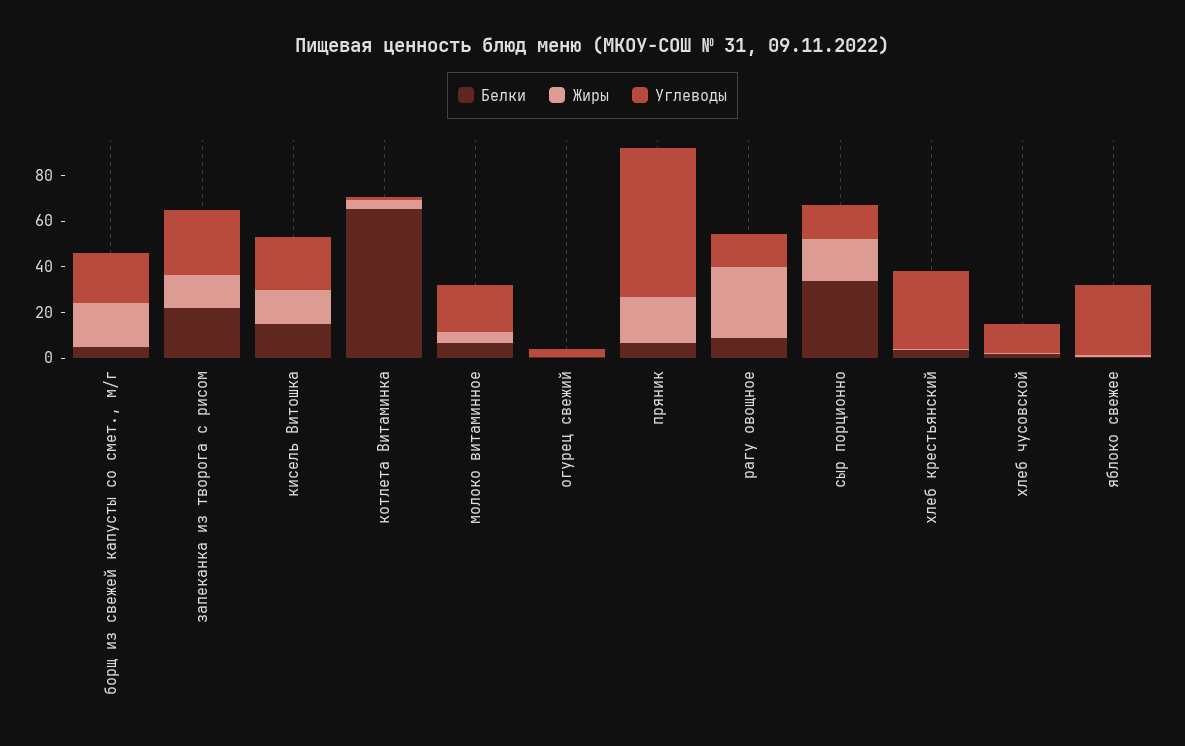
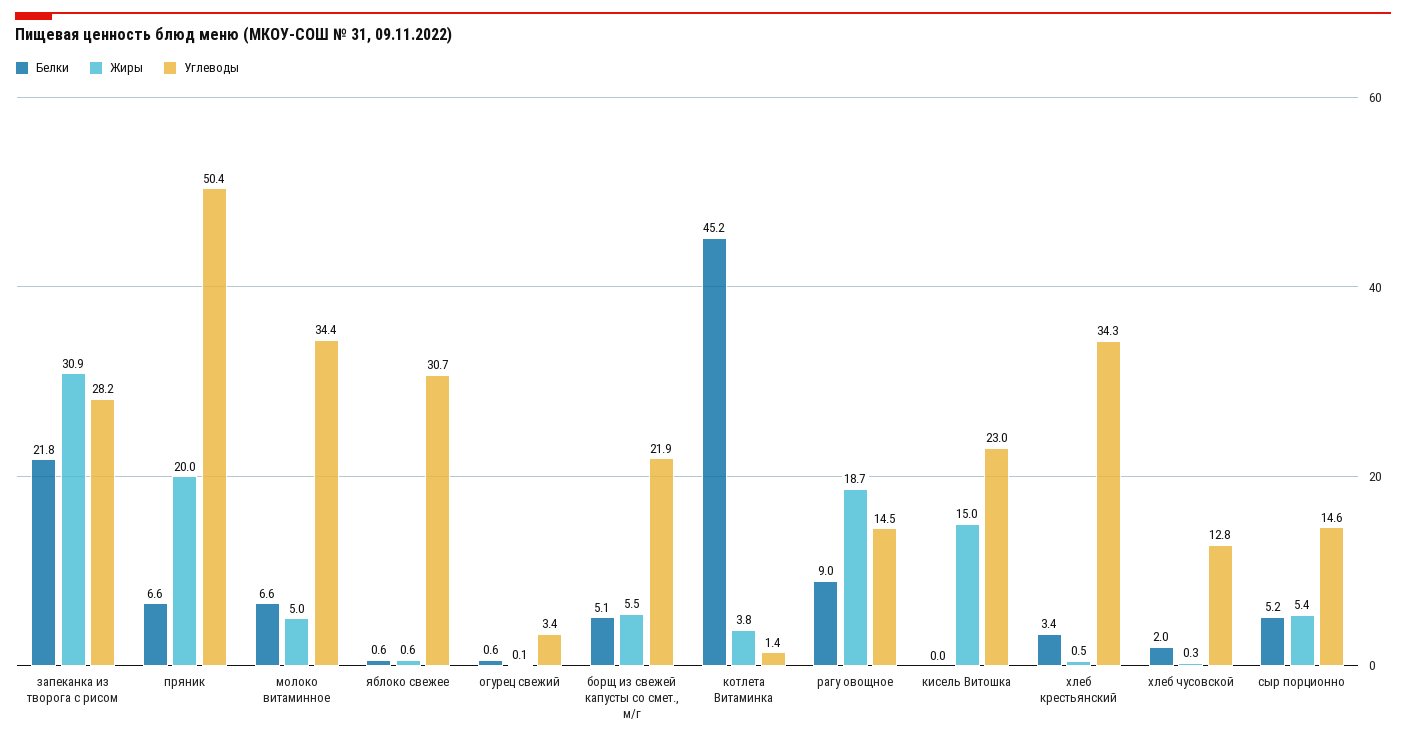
  {
    "Белки": {
      "борщ из свежей капусты со смет., м/г": 5.1,
      "запеканка из творога с рисом": 21.8,
-     "кисель Витошка": 15,
+     "кисель Витошка": 0,
-     "котлета Витаминка": 65,
+     "котлета Витаминка": 45.2,
      "молоко витаминное": 6.6,
      "огурец свежий": 0.6,
      "пряник": 6.6,
      "рагу овощное": 9,
-     "сыр порционно": 35,
+     "сыр порционно": 5.2,
      "хлеб крестьянский": 3.4,
      "хлеб чусовской": 2,
      "яблоко свежее": 0.6
    },
    "Жиры": {
-     "борщ из свежей капусты со смет., м/г": 20,
+     "борщ из свежей капусты со смет., м/г": 5.5,
-     "запеканка из творога с рисом": 15,
+     "запеканка из творога с рисом": 30.9,
      "кисель Витошка": 15,
      "котлета Витаминка": 3.8,
      "молоко витаминное": 5,
      "огурец свежий": 0.1,
      "пряник": 20,
-     "рагу овощное": 30,
+     "рагу овощное": 18.7,
-     "сыр порционно": 20,
+     "сыр порционно": 5.4,
      "хлеб крестьянский": 0.5,
      "хлеб чусовской": 0.3,
      "яблоко свежее": 0.6
    },
    "Углеводы": {
      "борщ из свежей капусты со смет., м/г": 21.9,
      "запеканка из творога с рисом": 28.2,
      "кисель Витошка": 23,
      "котлета Витаминка": 1.4,
-     "молоко витаминное": 20,
+     "молоко витаминное": 34.4,
      "огурец свежий": 3.4,
-     "пряник": 65,
+     "пряник": 50.4,
      "рагу овощное": 14.5,
      "сыр порционно": 14.6,
      "хлеб крестьянский": 34.3,
      "хлеб чусовской": 12.8,
      "яблоко свежее": 30.7
    }
  }

